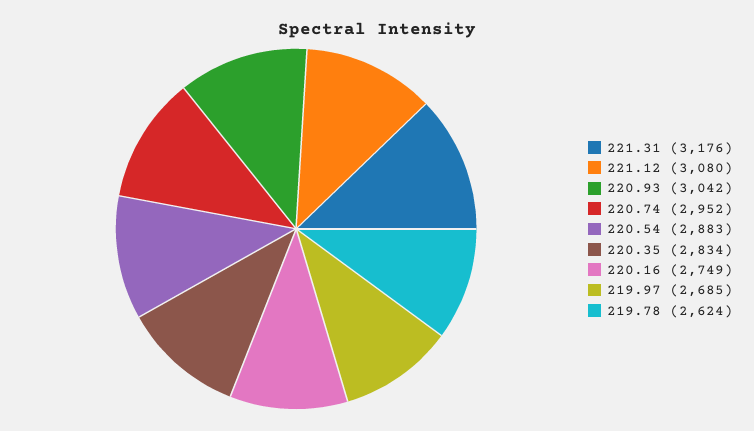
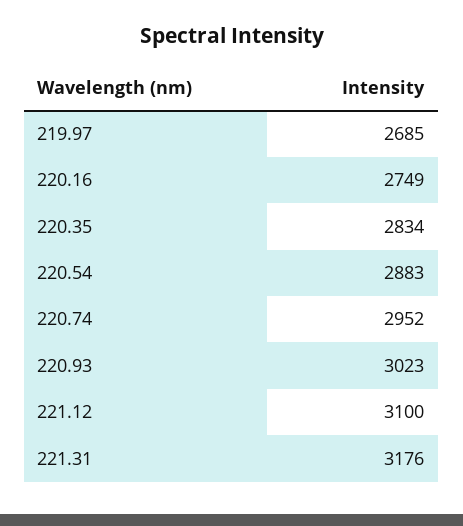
  {
    "221.31": 3176,
-   "221.12": 3080,
+   "221.12": 3100,
-   "220.93": 3042,
+   "220.93": 3023,
    "220.74": 2952,
    "220.54": 2883,
    "220.35": 2834,
    "220.16": 2749,
-   "219.97": 2685,
+   "219.97": 2685
-   "219.78": 2624
  }

